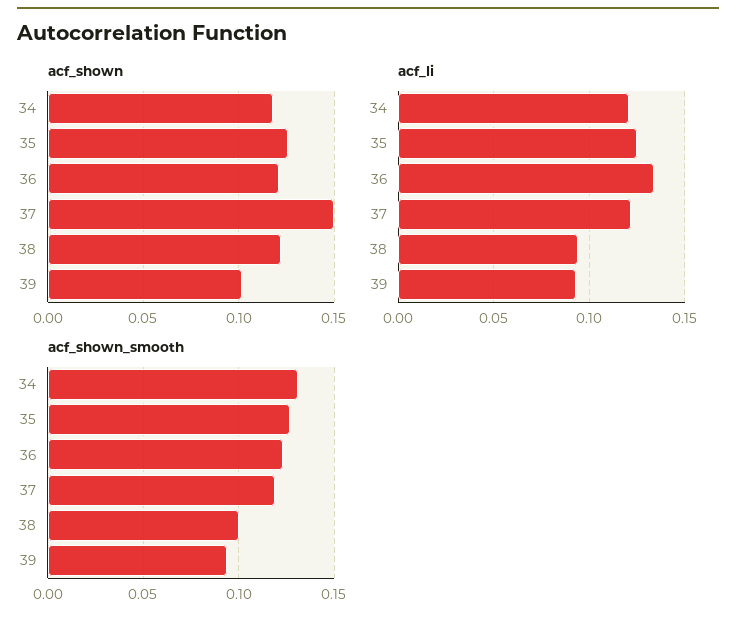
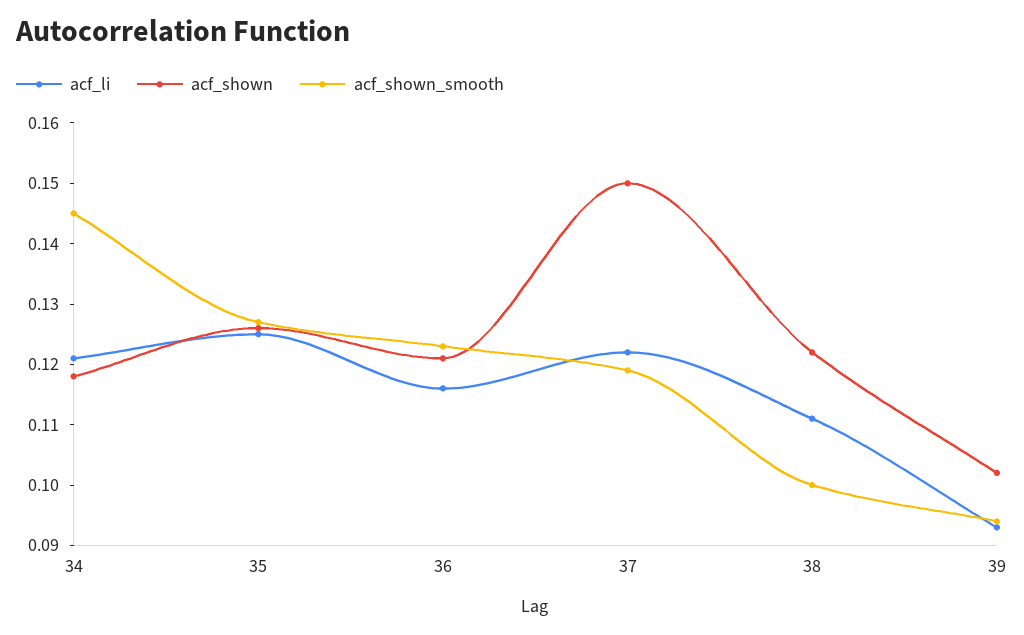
  {
    "acf_shown": {
      "34": 0.12,
      "35": 0.125,
      "36": 0.12,
      "37": 0.15,
      "38": 0.12,
      "39": 0.1
    },
    "acf_li": {
      "34": 0.12,
      "35": 0.125,
-     "36": 0.135,
+     "36": 0.115,
      "37": 0.12,
-     "38": 0.095,
+     "38": 0.11,
      "39": 0.095
    },
    "acf_shown_smooth": {
-     "34": 0.13,
+     "34": 0.145,
      "35": 0.125,
      "36": 0.125,
      "37": 0.12,
      "38": 0.1,
      "39": 0.095
    }
  }

